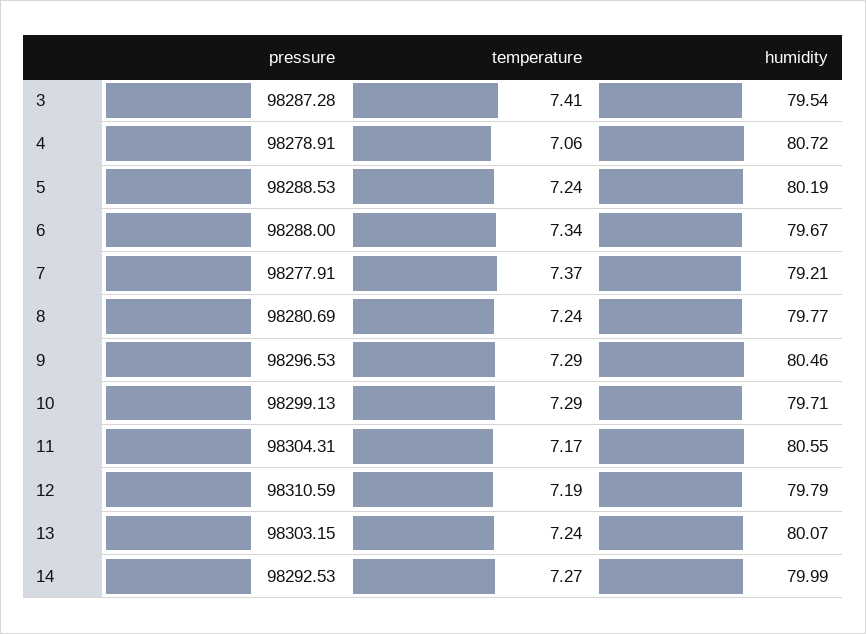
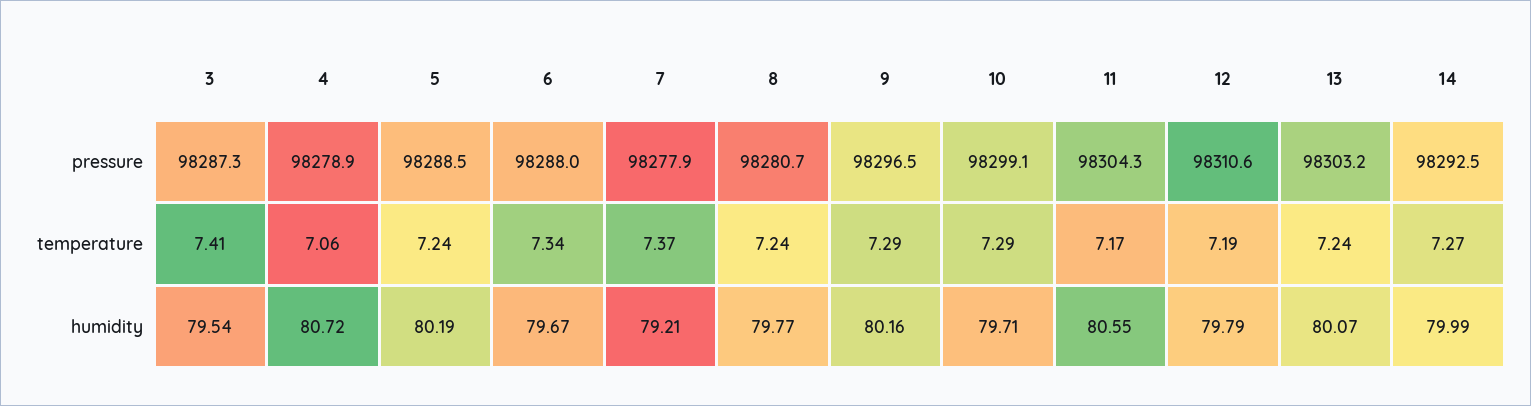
  {
    "pressure": {
      "3": 98287.28,
      "4": 98278.91,
      "5": 98288.53,
      "6": 98288,
      "7": 98277.91,
      "8": 98280.69,
      "9": 98296.53,
      "10": 98299.13,
      "11": 98304.31,
      "12": 98310.59,
      "13": 98303.15,
      "14": 98292.53
    },
    "temperature": {
      "3": 7.41,
      "4": 7.06,
      "5": 7.24,
      "6": 7.34,
      "7": 7.37,
      "8": 7.24,
      "9": 7.29,
      "10": 7.29,
      "11": 7.17,
      "12": 7.19,
      "13": 7.24,
      "14": 7.27
    },
    "humidity": {
      "3": 79.54,
      "4": 80.72,
      "5": 80.19,
      "6": 79.67,
      "7": 79.21,
      "8": 79.77,
-     "9": 80.46,
+     "9": 80.16,
      "10": 79.71,
      "11": 80.55,
      "12": 79.79,
      "13": 80.07,
      "14": 79.99
    }
  }

